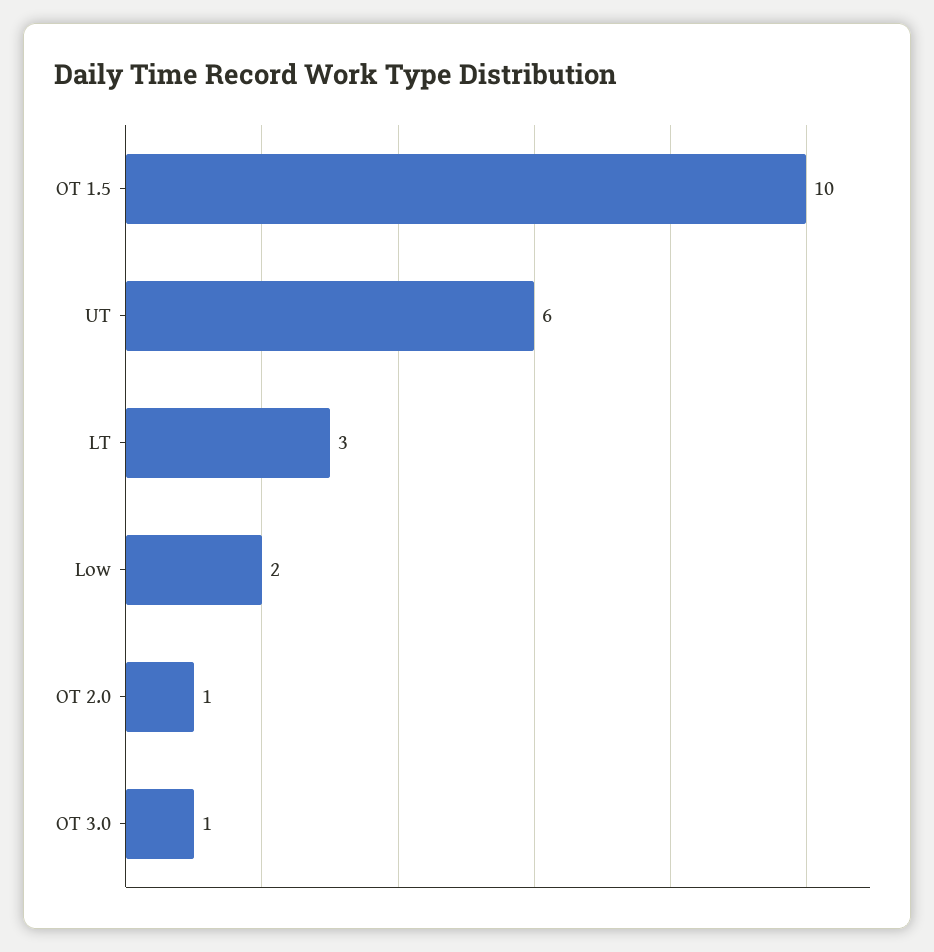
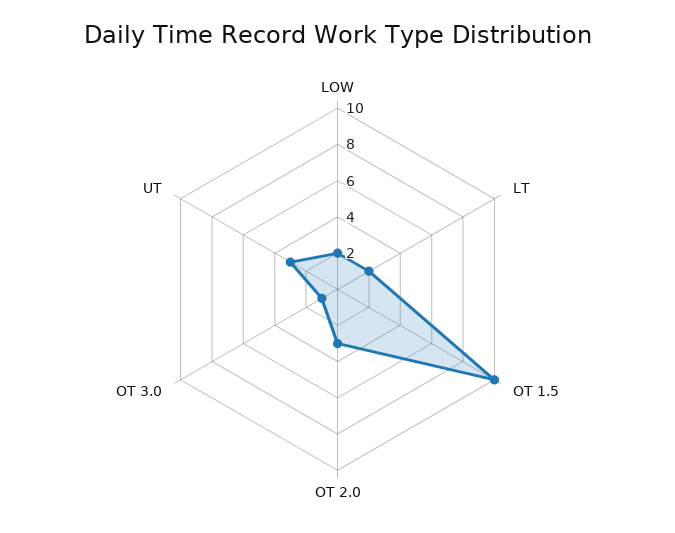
  {
    "OT 1.5": 10,
-   "UT": 6,
+   "UT": 3,
-   "LT": 3,
+   "LT": 2,
    "Low": 2,
-   "OT 2.0": 1,
+   "OT 2.0": 3,
    "OT 3.0": 1
  }

